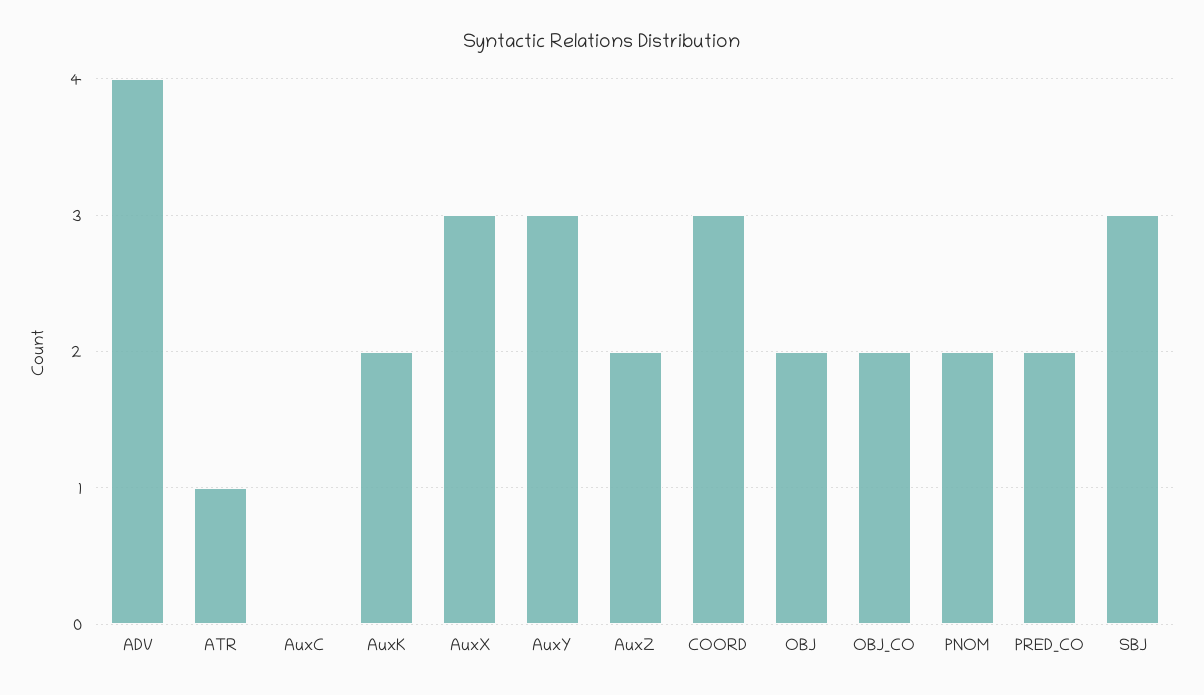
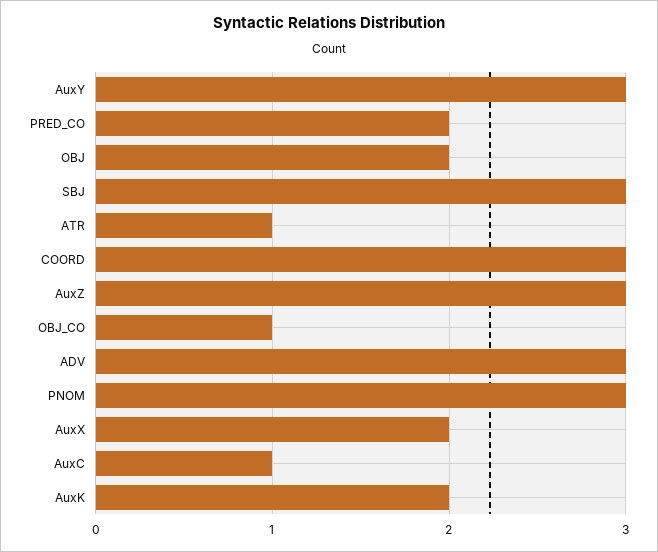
  {
-   "ADV": 4,
+   "ADV": 3,
    "ATR": 1,
-   "AuxC": 0,
+   "AuxC": 1,
    "AuxK": 2,
-   "AuxX": 3,
+   "AuxX": 2,
    "AuxY": 3,
-   "AuxZ": 2,
+   "AuxZ": 3,
    "COORD": 3,
    "OBJ": 2,
-   "OBJ_CO": 2,
+   "OBJ_CO": 1,
-   "PNOM": 2,
+   "PNOM": 3,
    "PRED_CO": 2,
    "SBJ": 3
  }

